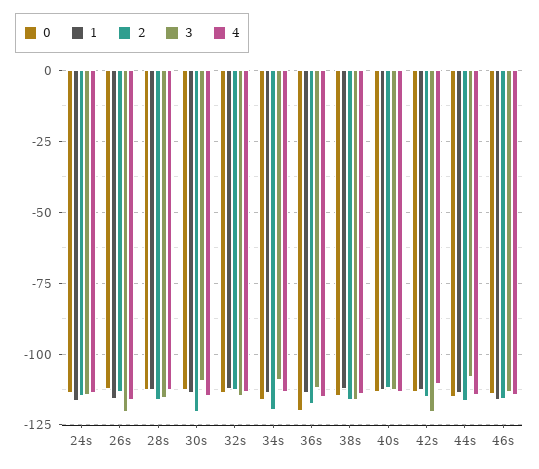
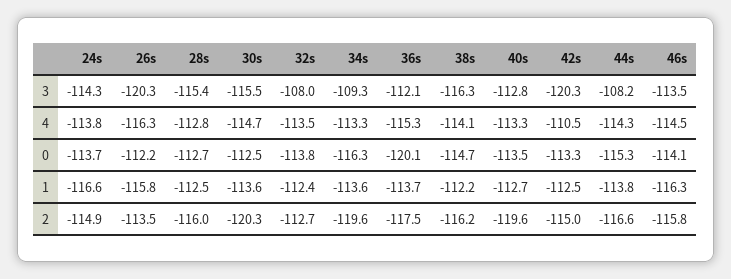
  {
    "0": {
      "24s": -113.7,
      "26s": -112.2,
      "28s": -112.7,
      "30s": -112.5,
      "32s": -113.8,
      "34s": -116.3,
      "36s": -120.1,
      "38s": -114.7,
      "40s": -113.5,
      "42s": -113.3,
      "44s": -115.3,
      "46s": -114.1
    },
    "1": {
      "24s": -116.6,
      "26s": -115.8,
      "28s": -112.5,
      "30s": -113.6,
      "32s": -112.4,
      "34s": -113.6,
      "36s": -113.7,
      "38s": -112.2,
      "40s": -112.7,
      "42s": -112.5,
      "44s": -113.8,
      "46s": -116.3
    },
    "2": {
      "24s": -114.9,
      "26s": -113.5,
      "28s": -116,
      "30s": -120.3,
      "32s": -112.7,
      "34s": -119.6,
      "36s": -117.5,
      "38s": -116.2,
-     "40s": -112.5,
+     "40s": -119.6,
      "42s": -115,
      "44s": -116.6,
      "46s": -115.8
    },
    "3": {
      "24s": -114.3,
      "26s": -120.3,
      "28s": -115.4,
-     "30s": -110,
+     "30s": -115.5,
-     "32s": -115,
+     "32s": -108,
      "34s": -109.3,
      "36s": -112.1,
      "38s": -116.3,
      "40s": -112.8,
      "42s": -120.3,
      "44s": -108.2,
      "46s": -113.5
    },
    "4": {
      "24s": -113.8,
      "26s": -116.3,
      "28s": -112.8,
      "30s": -114.7,
      "32s": -113.5,
      "34s": -113.3,
      "36s": -115.3,
      "38s": -114.1,
      "40s": -113.3,
      "42s": -110.5,
      "44s": -114.3,
      "46s": -114.5
    }
  }

